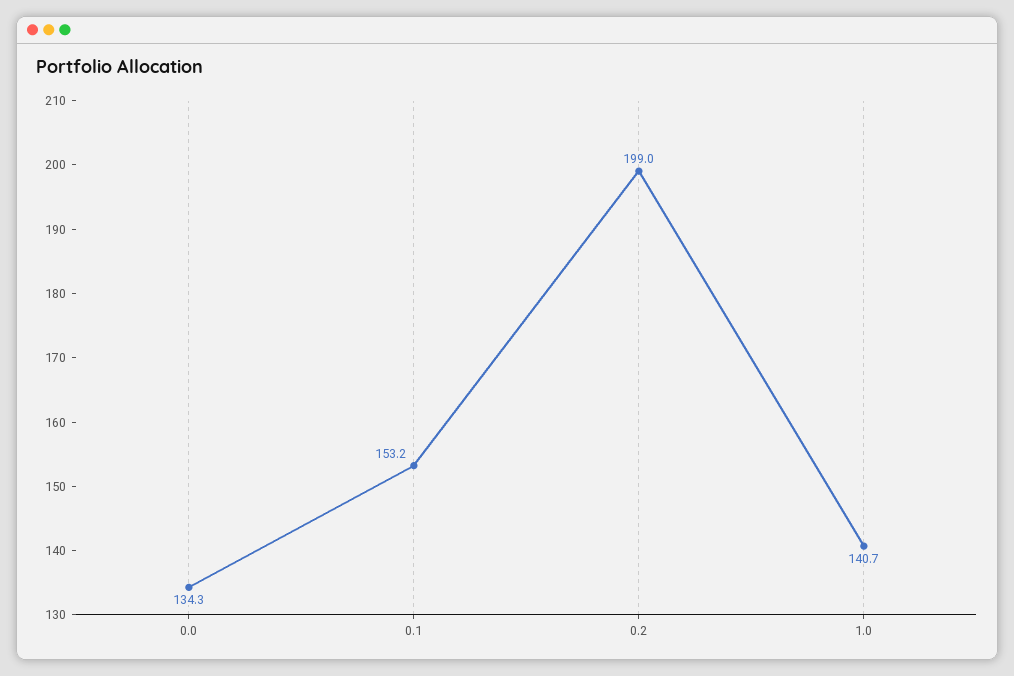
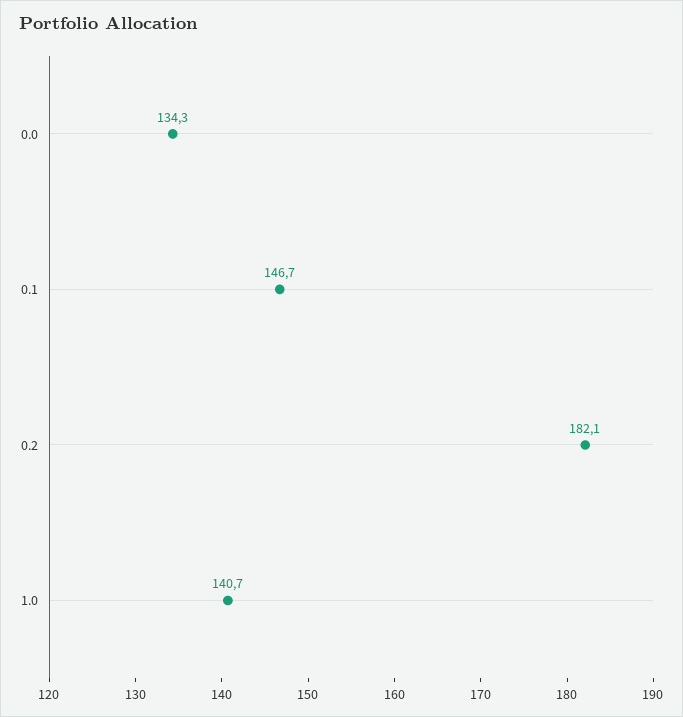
  {
    "0.0": 134.3,
-   "0.1": 153.2,
+   "0.1": 146.7,
-   "0.2": 199,
+   "0.2": 182.1,
    "1.0": 140.7
  }

